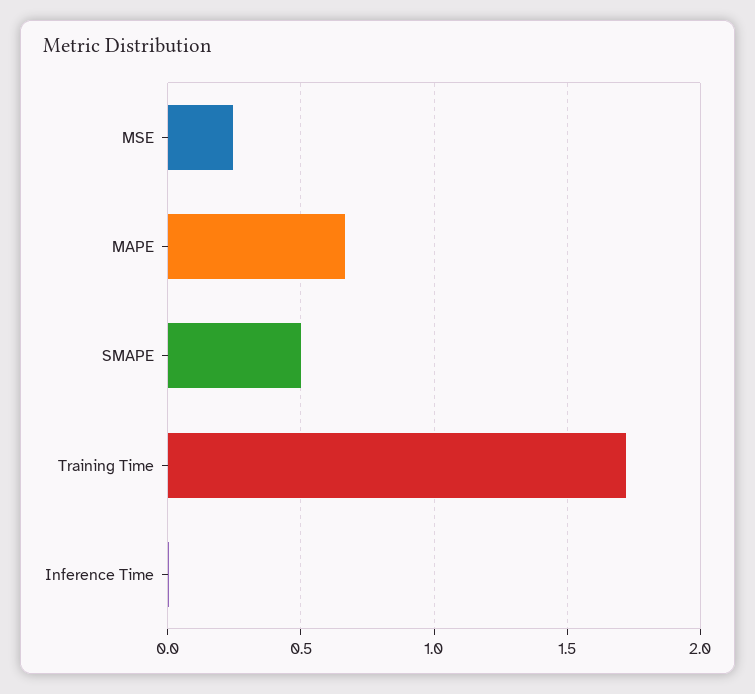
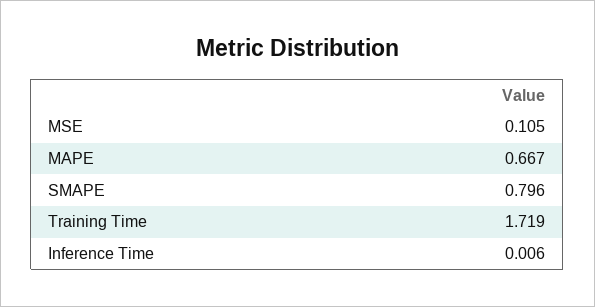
  {
-   "MSE": 0.25,
+   "MSE": 0.105,
    "MAPE": 0.667,
-   "SMAPE": 0.5,
+   "SMAPE": 0.796,
    "Training Time": 1.719,
    "Inference Time": 0.006
  }

